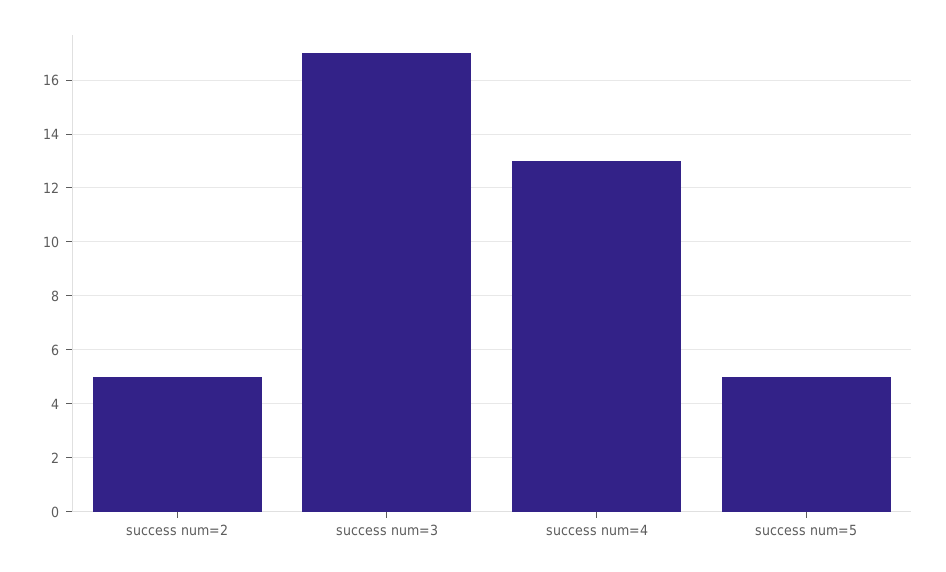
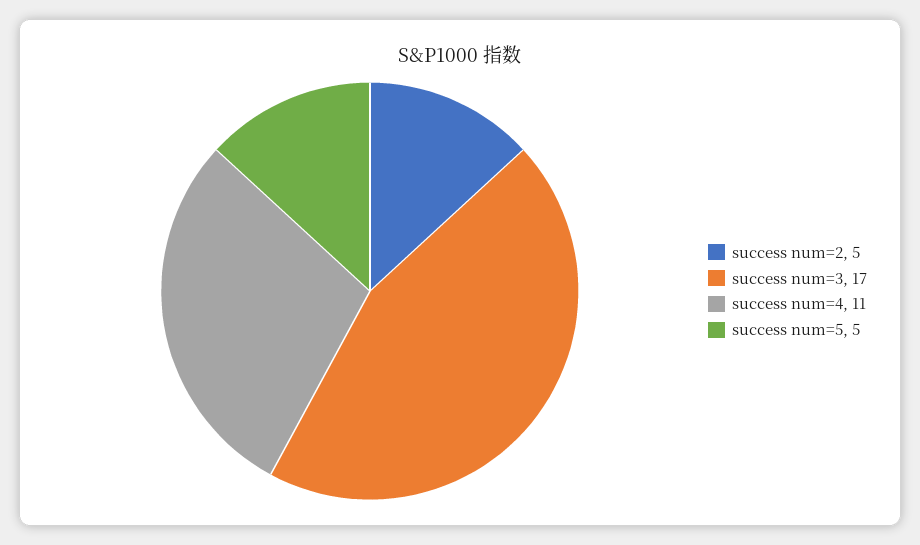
  {
    "success num=2": 5,
    "success num=3": 17,
-   "success num=4": 13,
+   "success num=4": 11,
    "success num=5": 5
  }

